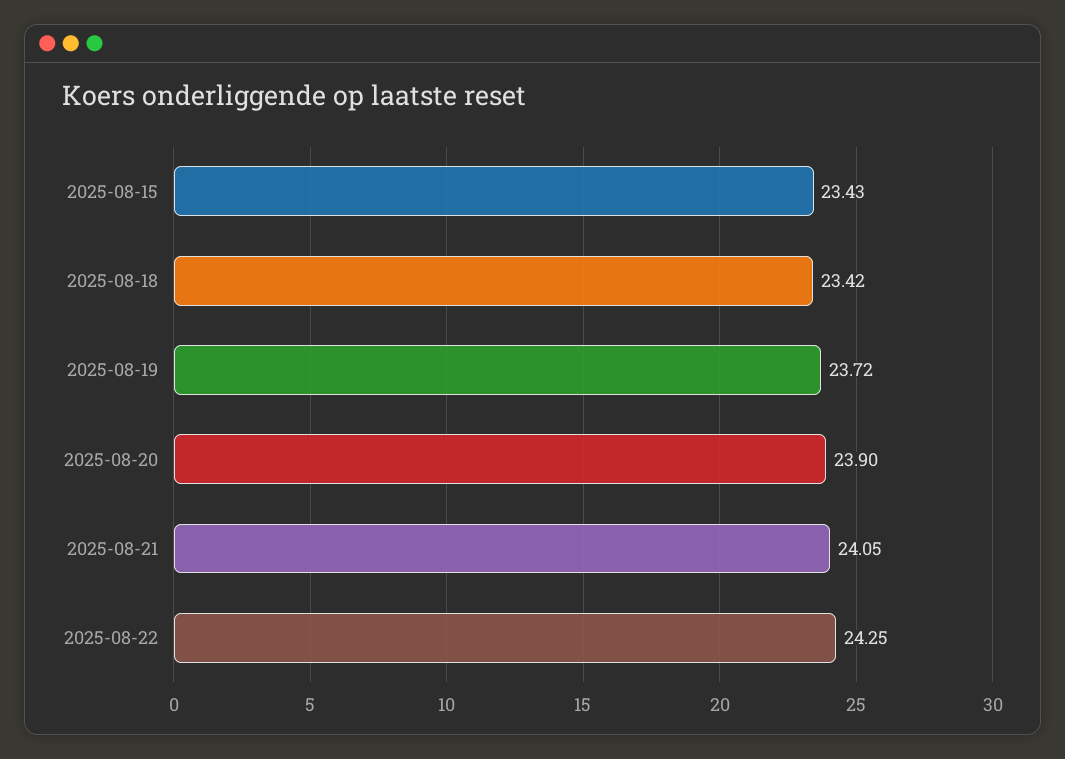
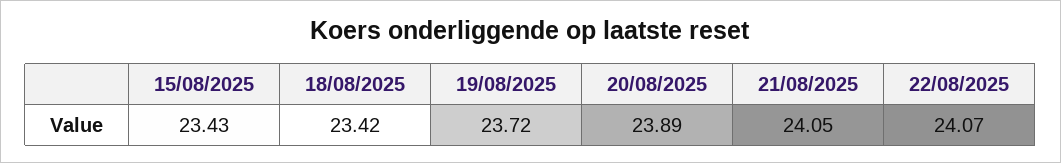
  {
    "2025-08-15": 23.43,
    "2025-08-18": 23.42,
    "2025-08-19": 23.72,
-   "2025-08-20": 23.9,
+   "2025-08-20": 23.89,
    "2025-08-21": 24.05,
-   "2025-08-22": 24.25
+   "2025-08-22": 24.07
  }

